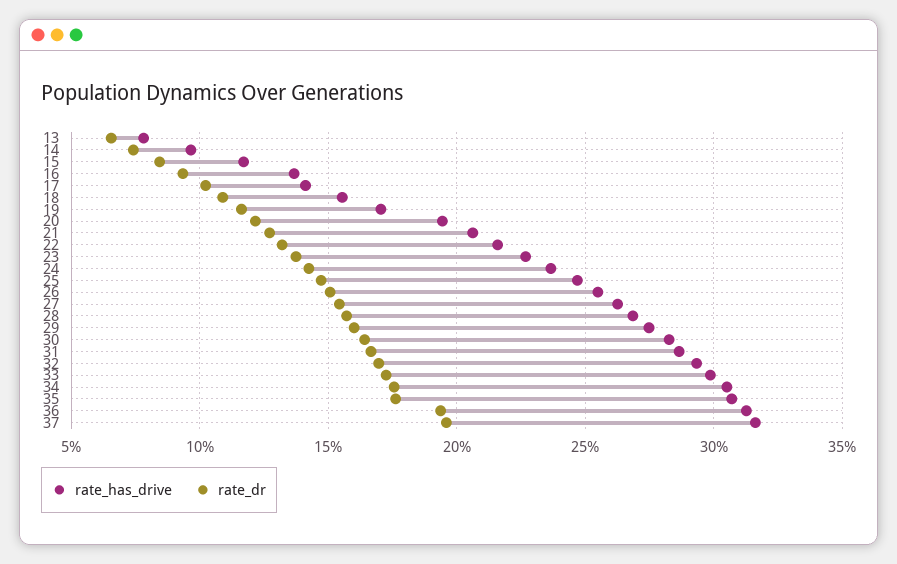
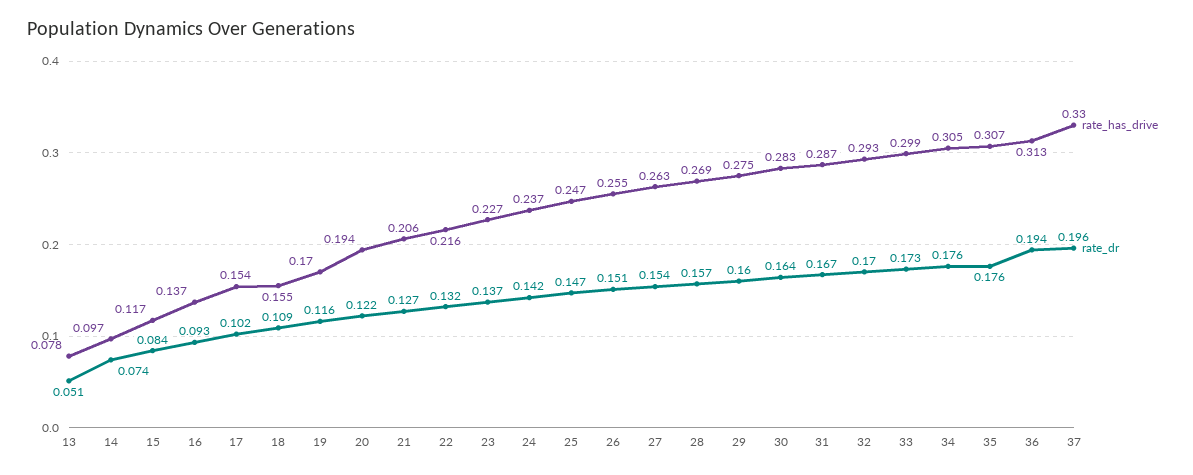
  {
    "rate_has_drive": {
      "13": 0.078,
      "14": 0.097,
      "15": 0.117,
      "16": 0.137,
-     "17": 0.14,
+     "17": 0.154,
      "18": 0.155,
      "19": 0.17,
      "20": 0.194,
      "21": 0.206,
      "22": 0.216,
      "23": 0.227,
      "24": 0.237,
      "25": 0.247,
      "26": 0.255,
      "27": 0.263,
      "28": 0.269,
      "29": 0.275,
      "30": 0.283,
      "31": 0.287,
      "32": 0.293,
      "33": 0.299,
      "34": 0.305,
      "35": 0.307,
      "36": 0.313,
-     "37": 0.315
+     "37": 0.33
    },
    "rate_dr": {
-     "13": 0.065,
+     "13": 0.051,
      "14": 0.074,
      "15": 0.084,
      "16": 0.093,
      "17": 0.102,
      "18": 0.109,
      "19": 0.116,
      "20": 0.122,
      "21": 0.127,
      "22": 0.132,
      "23": 0.137,
      "24": 0.142,
      "25": 0.147,
      "26": 0.151,
      "27": 0.154,
      "28": 0.157,
      "29": 0.16,
      "30": 0.164,
      "31": 0.167,
      "32": 0.17,
      "33": 0.173,
      "34": 0.176,
      "35": 0.176,
      "36": 0.194,
      "37": 0.196
    }
  }

